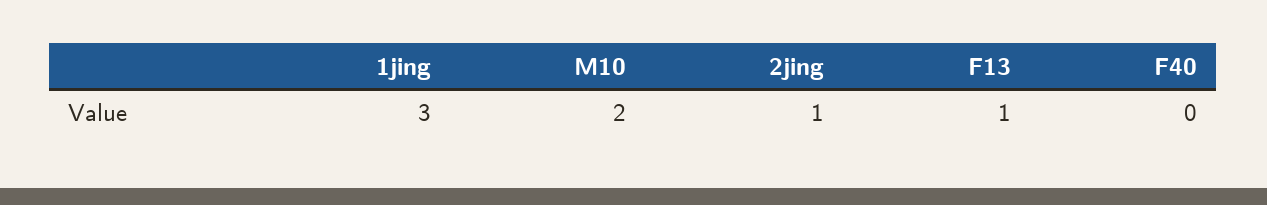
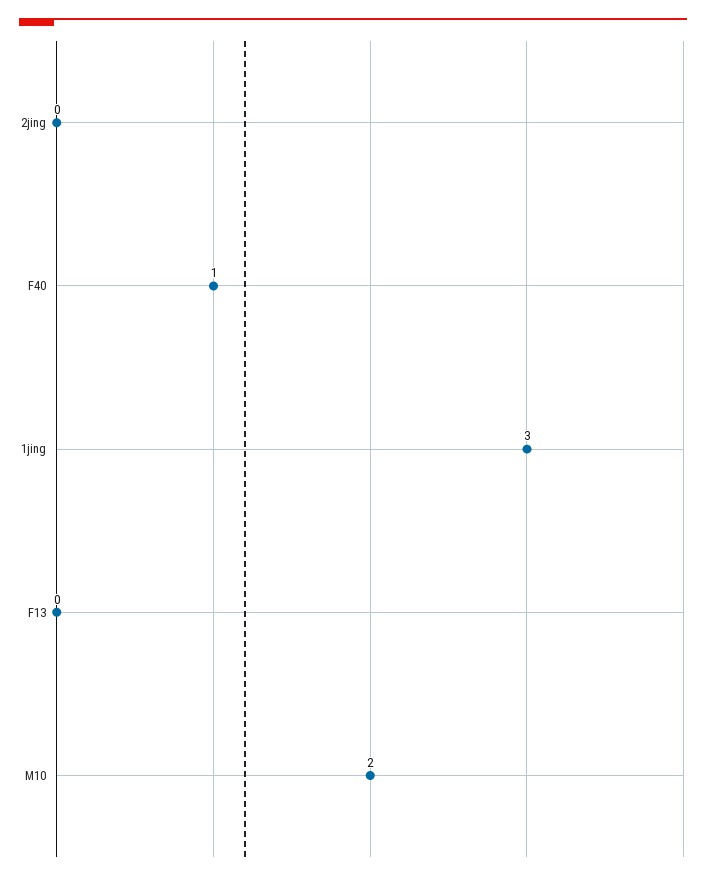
  {
    "1jing": 3,
    "M10": 2,
-   "2jing": 1,
+   "2jing": 0,
-   "F13": 1,
+   "F13": 0,
-   "F40": 0
+   "F40": 1
  }

